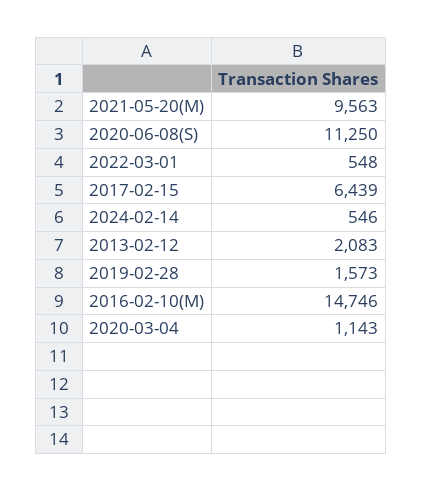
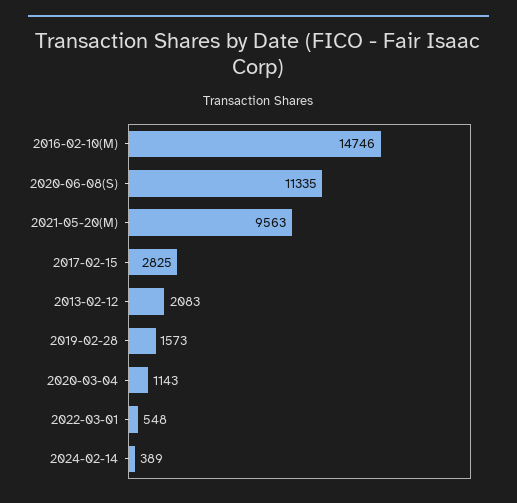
  {
    "2021-05-20(M)": 9563,
-   "2020-06-08(S)": 11250,
+   "2020-06-08(S)": 11335,
    "2022-03-01": 548,
-   "2017-02-15": 6439,
+   "2017-02-15": 2825,
-   "2024-02-14": 546,
+   "2024-02-14": 389,
    "2013-02-12": 2083,
    "2019-02-28": 1573,
    "2016-02-10(M)": 14746,
    "2020-03-04": 1143
  }

